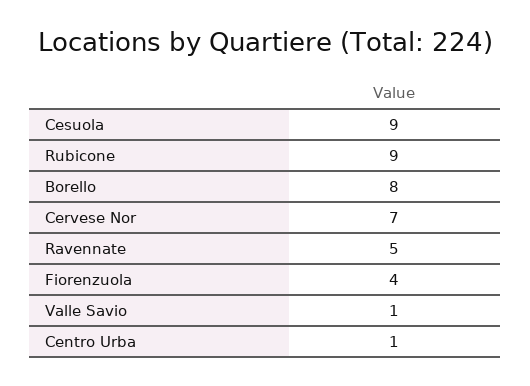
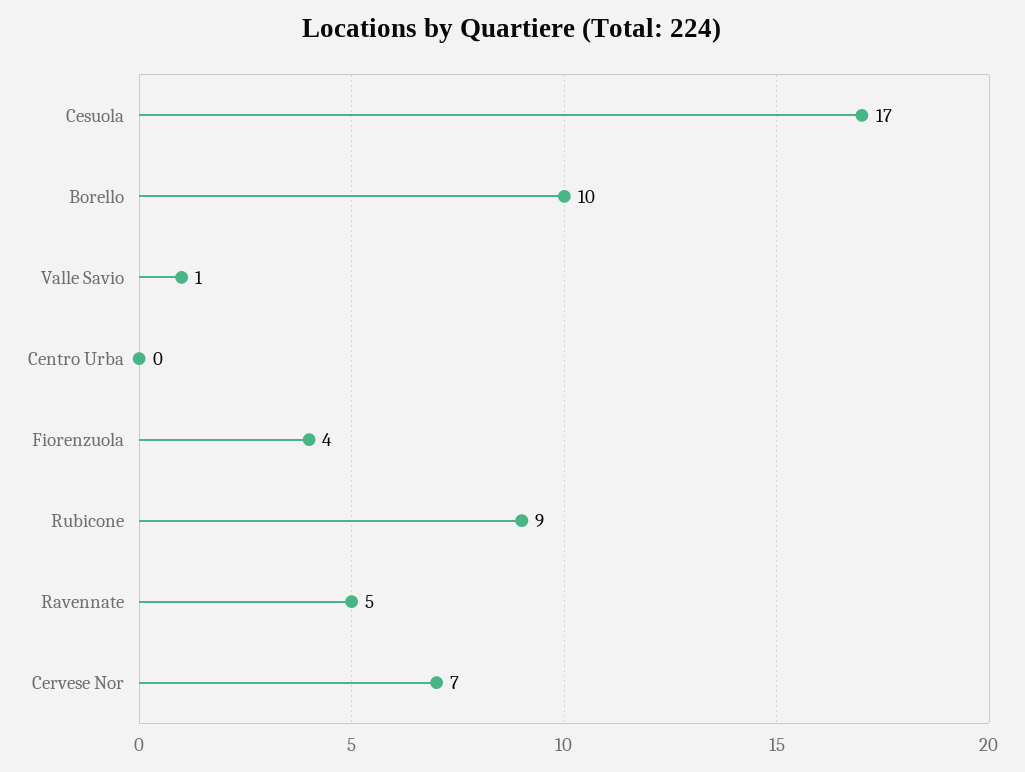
  {
-   "Cesuola": 9,
+   "Cesuola": 17,
    "Rubicone": 9,
-   "Borello": 8,
+   "Borello": 10,
    "Cervese Nor": 7,
    "Ravennate": 5,
    "Fiorenzuola": 4,
    "Valle Savio": 1,
-   "Centro Urba": 1
+   "Centro Urba": 0
  }

